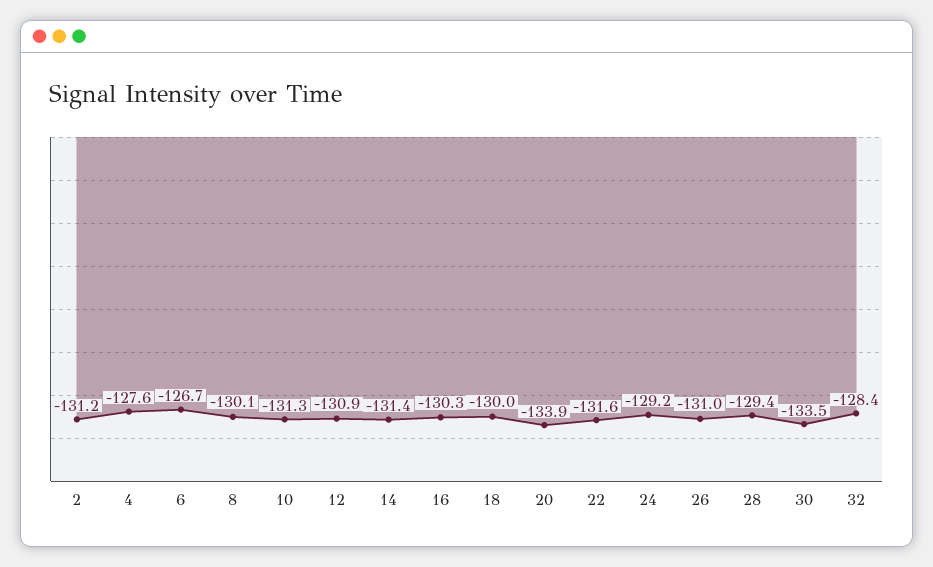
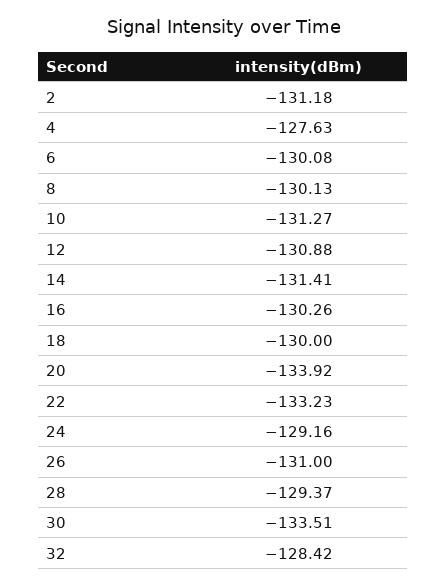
  {
    "2": -131.18,
    "4": -127.63,
-   "6": -126.7,
+   "6": -130.08,
    "8": -130.13,
    "10": -131.27,
    "12": -130.88,
    "14": -131.41,
    "16": -130.26,
    "18": -130,
    "20": -133.92,
-   "22": -131.6,
+   "22": -133.23,
    "24": -129.16,
    "26": -131,
    "28": -129.37,
    "30": -133.51,
    "32": -128.42
  }

